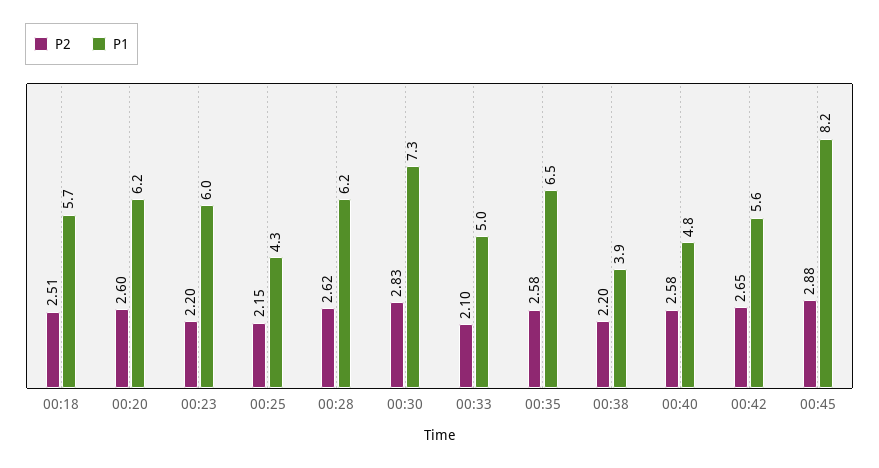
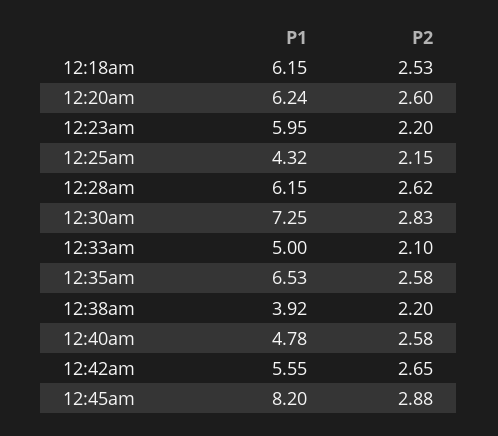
  {
    "P2": {
-     "00:18": 2.51,
+     "00:18": 2.53,
      "00:20": 2.6,
      "00:23": 2.2,
      "00:25": 2.15,
      "00:28": 2.62,
      "00:30": 2.83,
      "00:33": 2.1,
      "00:35": 2.58,
      "00:38": 2.2,
      "00:40": 2.58,
      "00:42": 2.65,
      "00:45": 2.88
    },
    "P1": {
-     "00:18": 5.7,
+     "00:18": 6.15,
      "00:20": 6.24,
      "00:23": 5.95,
      "00:25": 4.32,
      "00:28": 6.15,
      "00:30": 7.25,
      "00:33": 5,
      "00:35": 6.53,
      "00:38": 3.92,
      "00:40": 4.78,
      "00:42": 5.55,
      "00:45": 8.2
    }
  }

